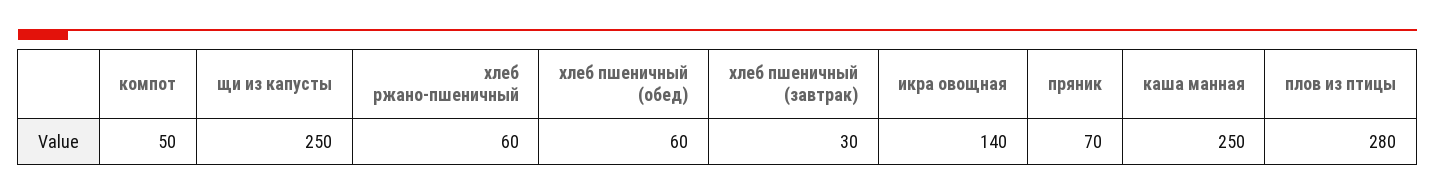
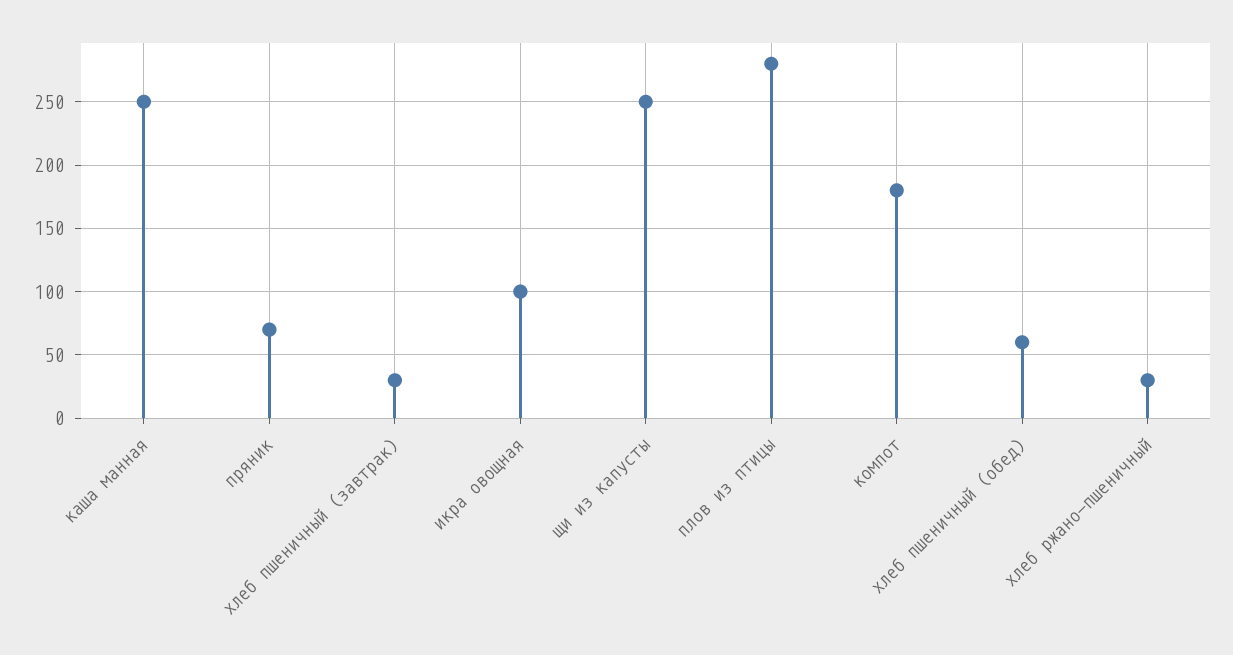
  {
-   "компот": 50,
+   "компот": 180,
    "щи из капусты": 250,
-   "хлеб ржано-пшеничный": 60,
+   "хлеб ржано-пшеничный": 30,
    "хлеб пшеничный (обед)": 60,
    "хлеб пшеничный (завтрак)": 30,
-   "икра овощная": 140,
+   "икра овощная": 100,
    "пряник": 70,
    "каша манная": 250,
    "плов из птицы": 280
  }

